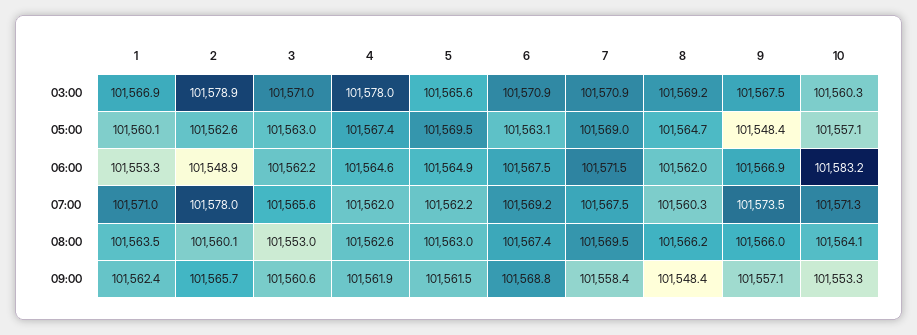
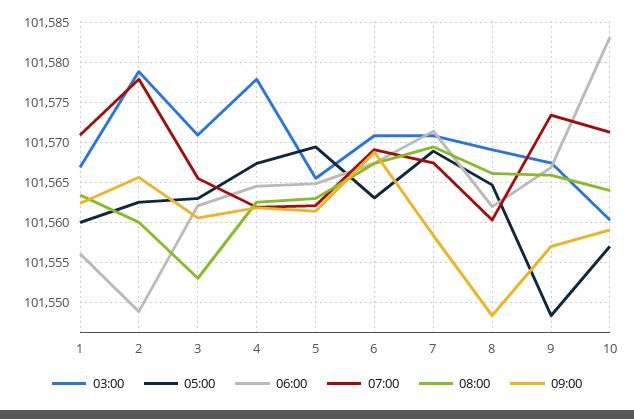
  {
    "03:00": {
      "1": 101566.9,
      "2": 101578.9,
      "3": 101571,
      "4": 101578,
      "5": 101565.6,
      "6": 101570.9,
      "7": 101570.9,
      "8": 101569.2,
      "9": 101567.5,
      "10": 101560.3
    },
    "05:00": {
      "1": 101560.1,
      "2": 101562.6,
      "3": 101563,
      "4": 101567.4,
      "5": 101569.5,
      "6": 101563.1,
      "7": 101569,
      "8": 101564.7,
      "9": 101548.4,
      "10": 101557.1
    },
    "06:00": {
-     "1": 101553.3,
+     "1": 101556,
      "2": 101548.9,
      "3": 101562.2,
      "4": 101564.6,
      "5": 101564.9,
      "6": 101567.5,
      "7": 101571.5,
      "8": 101562,
      "9": 101566.9,
      "10": 101583.2
    },
    "07:00": {
      "1": 101571,
      "2": 101578,
      "3": 101565.6,
      "4": 101562,
      "5": 101562.2,
      "6": 101569.2,
      "7": 101567.5,
      "8": 101560.3,
      "9": 101573.5,
      "10": 101571.3
    },
    "08:00": {
      "1": 101563.5,
      "2": 101560.1,
      "3": 101553,
      "4": 101562.6,
      "5": 101563,
      "6": 101567.4,
      "7": 101569.5,
      "8": 101566.2,
      "9": 101566,
      "10": 101564.1
    },
    "09:00": {
      "1": 101562.4,
      "2": 101565.7,
      "3": 101560.6,
      "4": 101561.9,
      "5": 101561.5,
      "6": 101568.8,
      "7": 101558.4,
      "8": 101548.4,
      "9": 101557.1,
-     "10": 101553.3
+     "10": 101559
    }
  }

